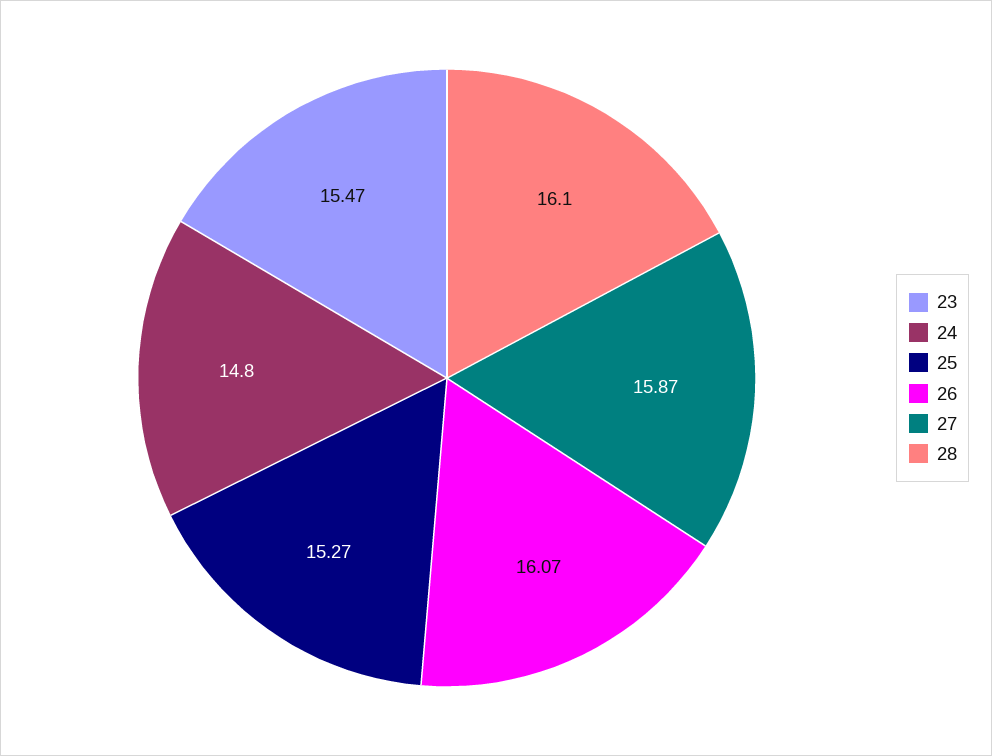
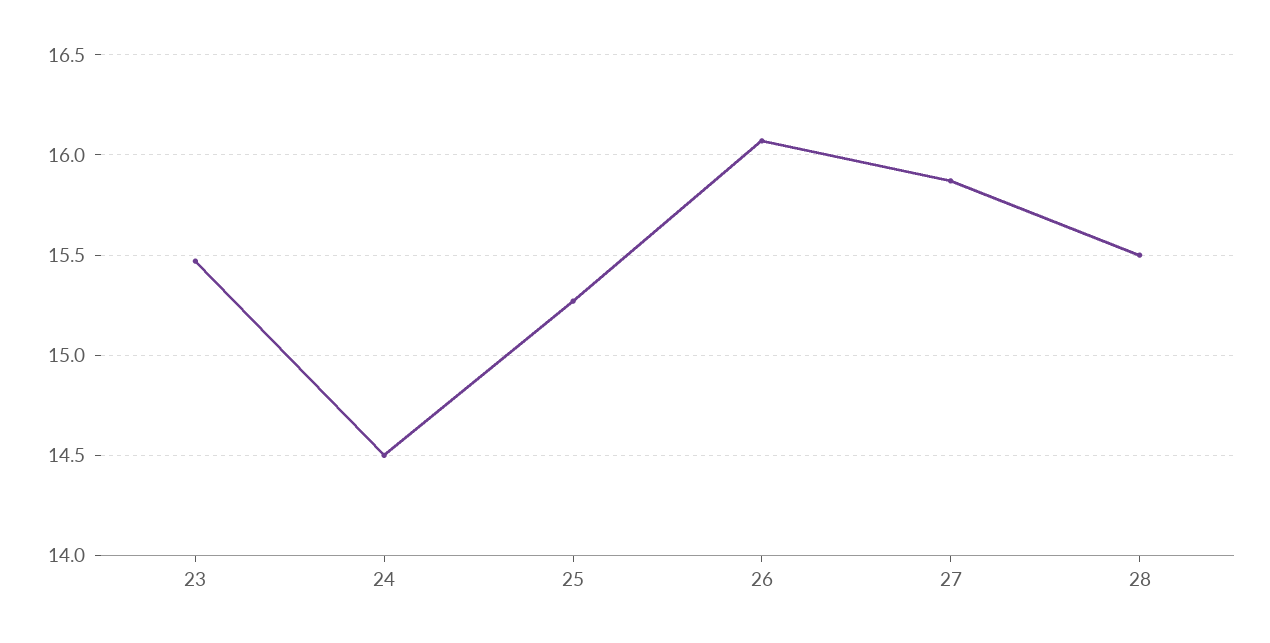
  {
    "23": 15.47,
-   "24": 14.8,
+   "24": 14.5,
    "25": 15.27,
    "26": 16.07,
    "27": 15.87,
-   "28": 16.1
+   "28": 15.5
  }

